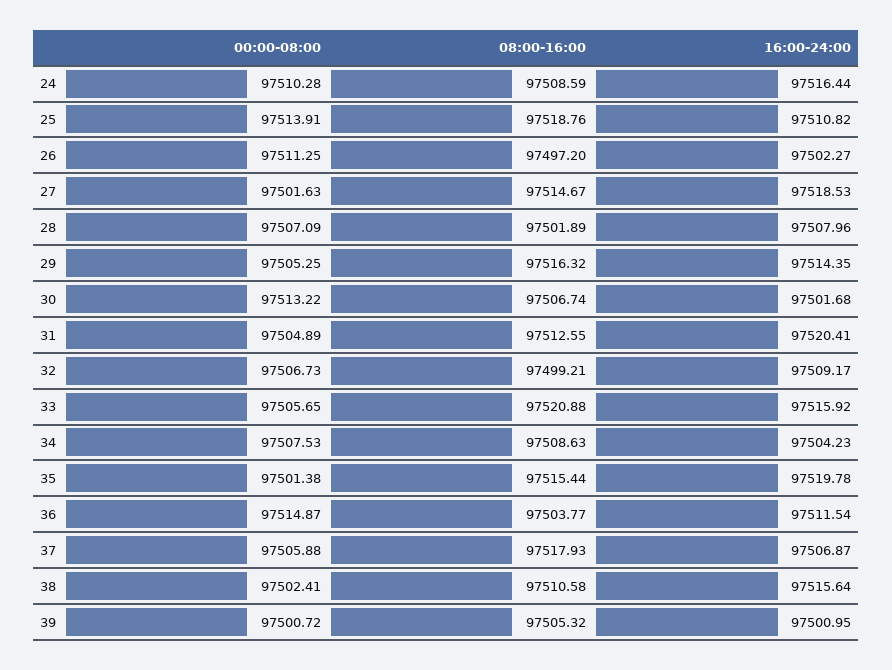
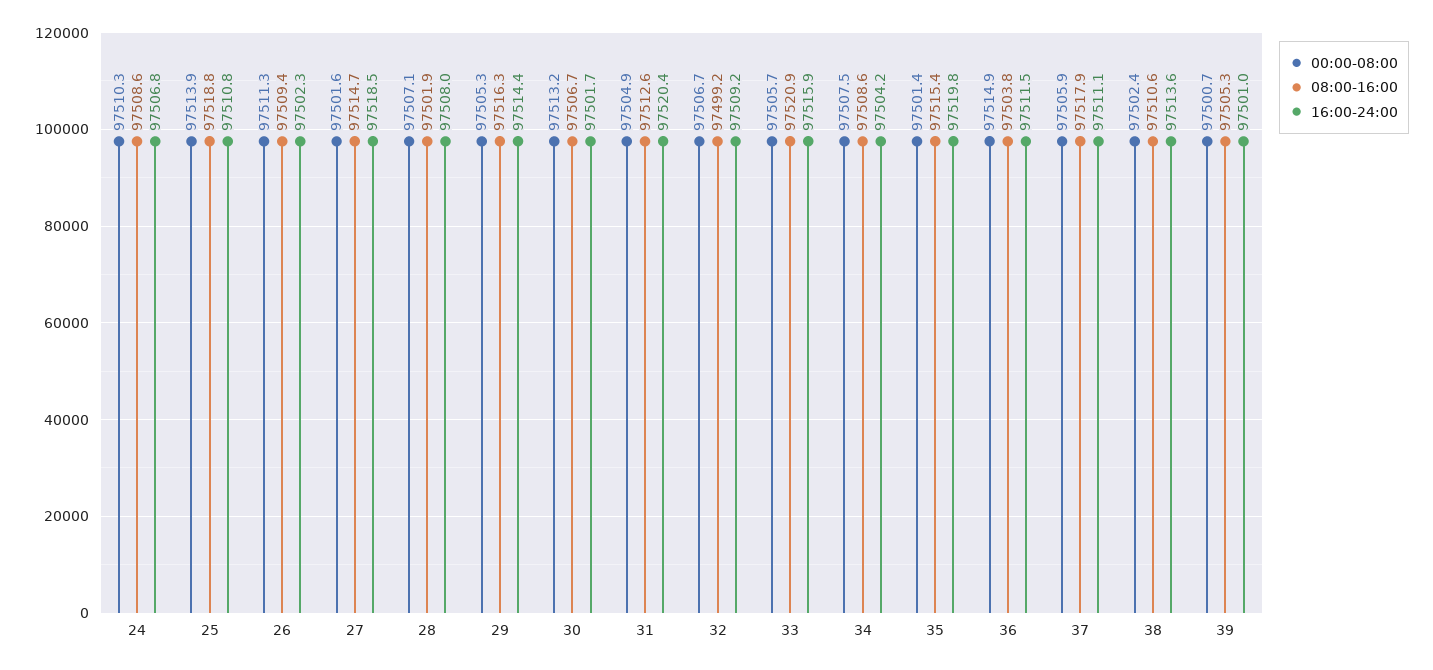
  {
    "00:00-08:00": {
      "24": 97510.28,
      "25": 97513.91,
      "26": 97511.25,
      "27": 97501.63,
      "28": 97507.09,
      "29": 97505.25,
      "30": 97513.22,
      "31": 97504.89,
      "32": 97506.73,
      "33": 97505.65,
      "34": 97507.53,
      "35": 97501.38,
      "36": 97514.87,
      "37": 97505.88,
      "38": 97502.41,
      "39": 97500.72
    },
    "08:00-16:00": {
      "24": 97508.59,
      "25": 97518.76,
-     "26": 97497.2,
+     "26": 97509.4,
      "27": 97514.67,
      "28": 97501.89,
      "29": 97516.32,
      "30": 97506.74,
      "31": 97512.55,
      "32": 97499.21,
      "33": 97520.88,
      "34": 97508.63,
      "35": 97515.44,
      "36": 97503.77,
      "37": 97517.93,
      "38": 97510.58,
      "39": 97505.32
    },
    "16:00-24:00": {
-     "24": 97516.44,
+     "24": 97506.8,
      "25": 97510.82,
      "26": 97502.27,
      "27": 97518.53,
      "28": 97507.96,
      "29": 97514.35,
      "30": 97501.68,
      "31": 97520.41,
      "32": 97509.17,
      "33": 97515.92,
      "34": 97504.23,
      "35": 97519.78,
      "36": 97511.54,
-     "37": 97506.87,
+     "37": 97511.1,
-     "38": 97515.64,
+     "38": 97513.6,
      "39": 97500.95
    }
  }

